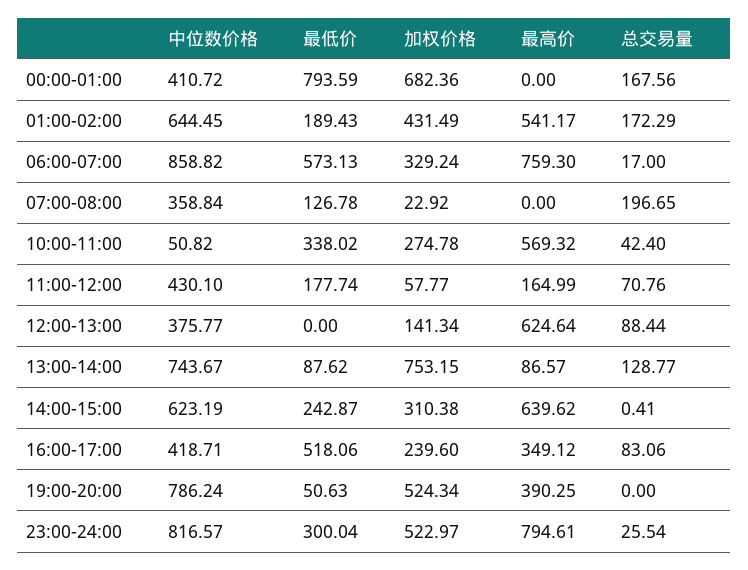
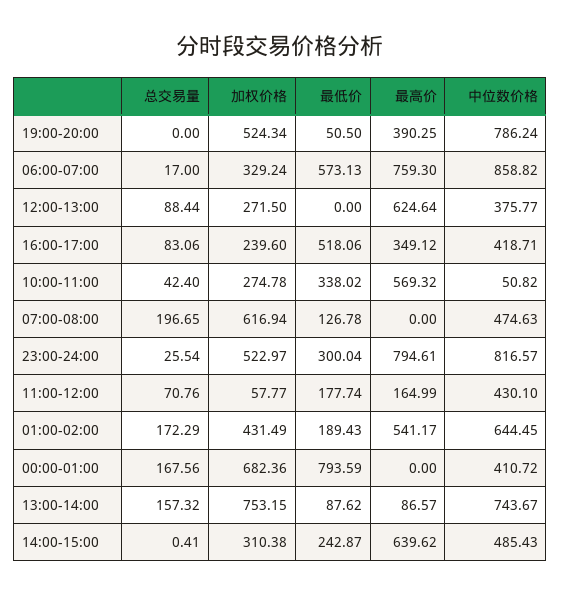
  {
    "中位数价格": {
      "00:00-01:00": 410.72,
      "01:00-02:00": 644.45,
      "06:00-07:00": 858.82,
-     "07:00-08:00": 358.84,
+     "07:00-08:00": 474.63,
      "10:00-11:00": 50.82,
      "11:00-12:00": 430.1,
      "12:00-13:00": 375.77,
      "13:00-14:00": 743.67,
-     "14:00-15:00": 623.19,
+     "14:00-15:00": 485.43,
      "16:00-17:00": 418.71,
      "19:00-20:00": 786.24,
      "23:00-24:00": 816.57
    },
    "最低价": {
      "00:00-01:00": 793.59,
      "01:00-02:00": 189.43,
      "06:00-07:00": 573.13,
      "07:00-08:00": 126.78,
      "10:00-11:00": 338.02,
      "11:00-12:00": 177.74,
      "12:00-13:00": 0,
      "13:00-14:00": 87.62,
      "14:00-15:00": 242.87,
      "16:00-17:00": 518.06,
-     "19:00-20:00": 50.63,
+     "19:00-20:00": 50.5,
      "23:00-24:00": 300.04
    },
    "加权价格": {
      "00:00-01:00": 682.36,
      "01:00-02:00": 431.49,
      "06:00-07:00": 329.24,
-     "07:00-08:00": 22.92,
+     "07:00-08:00": 616.94,
      "10:00-11:00": 274.78,
      "11:00-12:00": 57.77,
-     "12:00-13:00": 141.34,
+     "12:00-13:00": 271.5,
      "13:00-14:00": 753.15,
      "14:00-15:00": 310.38,
      "16:00-17:00": 239.6,
      "19:00-20:00": 524.34,
      "23:00-24:00": 522.97
    },
    "最高价": {
      "00:00-01:00": 0,
      "01:00-02:00": 541.17,
      "06:00-07:00": 759.3,
      "07:00-08:00": 0,
      "10:00-11:00": 569.32,
      "11:00-12:00": 164.99,
      "12:00-13:00": 624.64,
      "13:00-14:00": 86.57,
      "14:00-15:00": 639.62,
      "16:00-17:00": 349.12,
      "19:00-20:00": 390.25,
      "23:00-24:00": 794.61
    },
    "总交易量": {
      "00:00-01:00": 167.56,
      "01:00-02:00": 172.29,
      "06:00-07:00": 17,
      "07:00-08:00": 196.65,
      "10:00-11:00": 42.4,
      "11:00-12:00": 70.76,
      "12:00-13:00": 88.44,
-     "13:00-14:00": 128.77,
+     "13:00-14:00": 157.32,
      "14:00-15:00": 0.41,
      "16:00-17:00": 83.06,
      "19:00-20:00": 0,
      "23:00-24:00": 25.54
    }
  }

